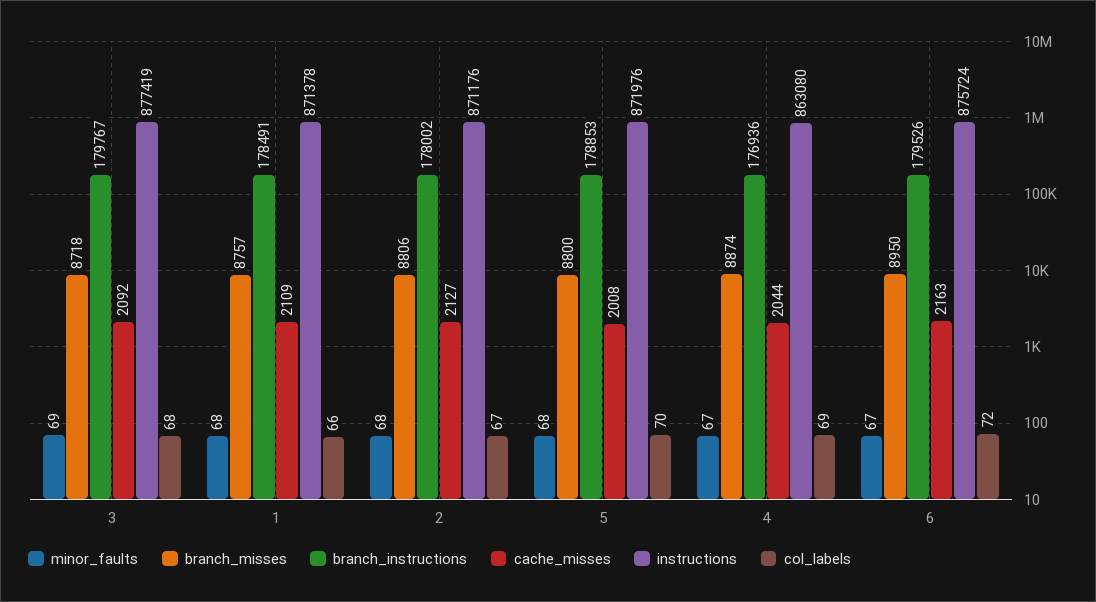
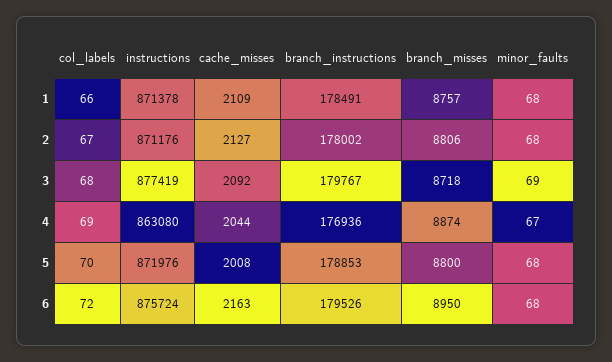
  {
    "minor_faults": {
      "3": 69,
      "1": 68,
      "2": 68,
      "5": 68,
      "4": 67,
-     "6": 67
+     "6": 68
    },
    "branch_misses": {
      "3": 8718,
      "1": 8757,
      "2": 8806,
      "5": 8800,
      "4": 8874,
      "6": 8950
    },
    "branch_instructions": {
      "3": 179767,
      "1": 178491,
      "2": 178002,
      "5": 178853,
      "4": 176936,
      "6": 179526
    },
    "cache_misses": {
      "3": 2092,
      "1": 2109,
      "2": 2127,
      "5": 2008,
      "4": 2044,
      "6": 2163
    },
    "instructions": {
      "3": 877419,
      "1": 871378,
      "2": 871176,
      "5": 871976,
      "4": 863080,
      "6": 875724
    },
    "col_labels": {
      "3": 68,
      "1": 66,
      "2": 67,
      "5": 70,
      "4": 69,
      "6": 72
    }
  }

